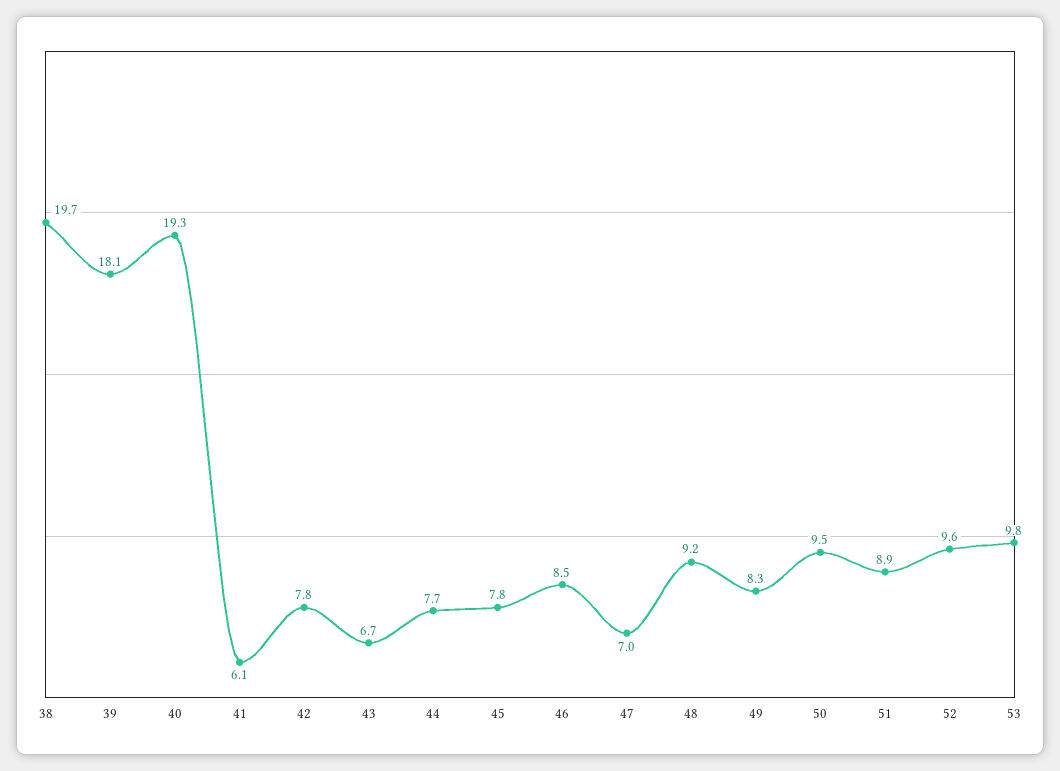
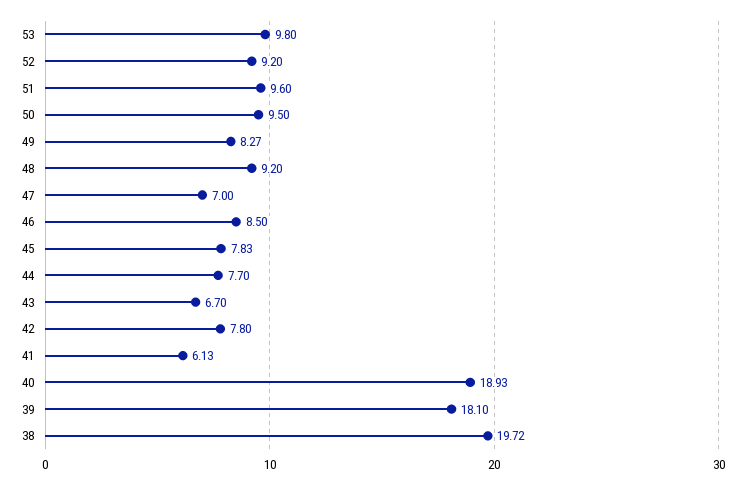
  {
    "38": 19.72,
    "39": 18.1,
-   "40": 19.3,
+   "40": 18.93,
    "41": 6.13,
    "42": 7.8,
    "43": 6.7,
    "44": 7.7,
    "45": 7.83,
    "46": 8.5,
    "47": 7,
    "48": 9.2,
    "49": 8.27,
    "50": 9.5,
-   "51": 8.9,
+   "51": 9.6,
-   "52": 9.6,
+   "52": 9.2,
    "53": 9.8
  }

